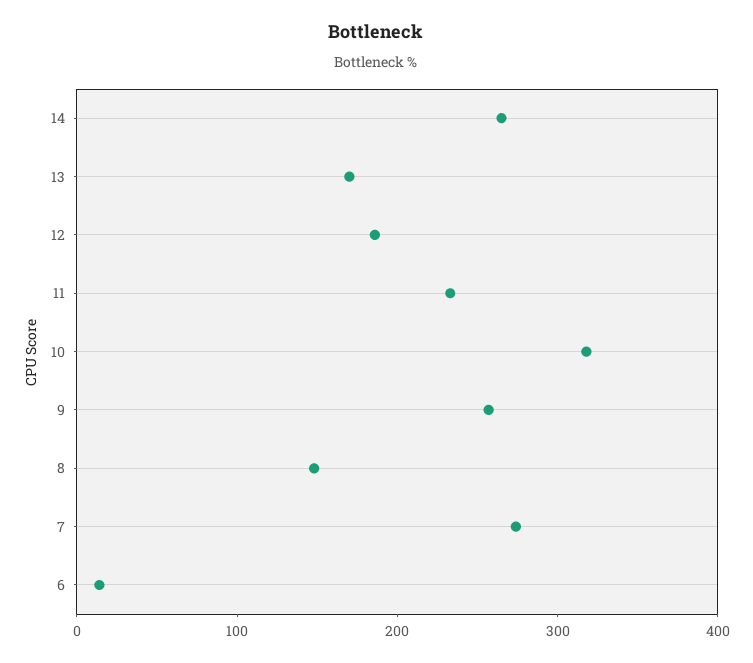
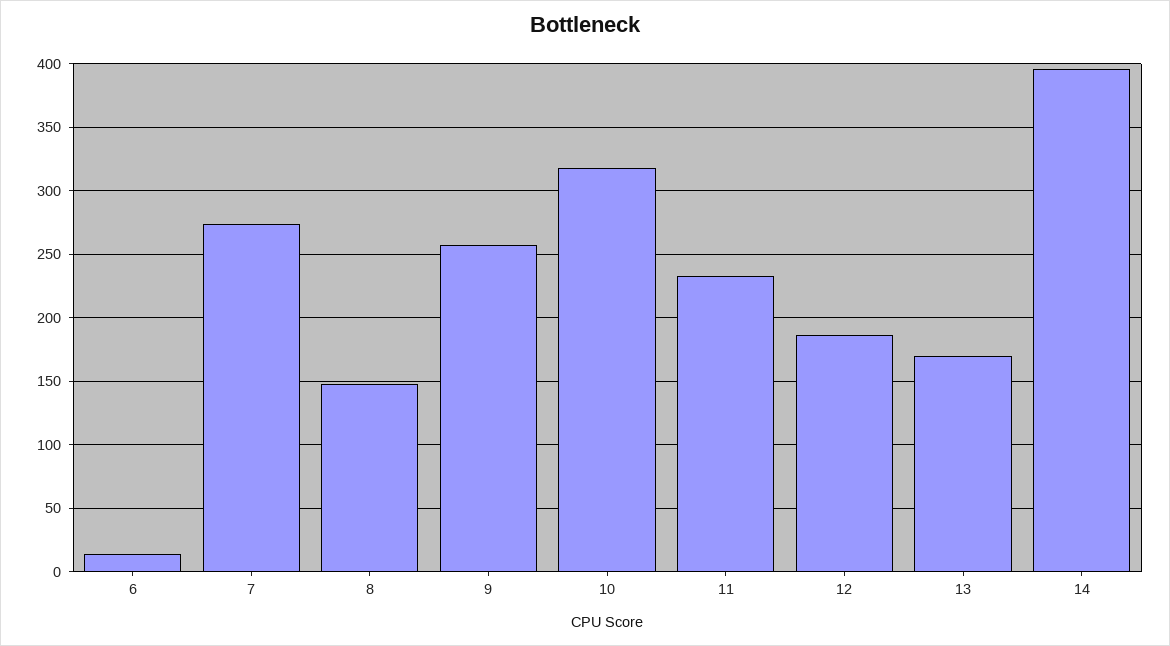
  {
-   "14": 260,
+   "14": 395,
    "13": 170,
    "12": 185,
    "11": 235,
    "10": 320,
    "9": 255,
    "8": 150,
    "7": 275,
    "6": 15
  }

